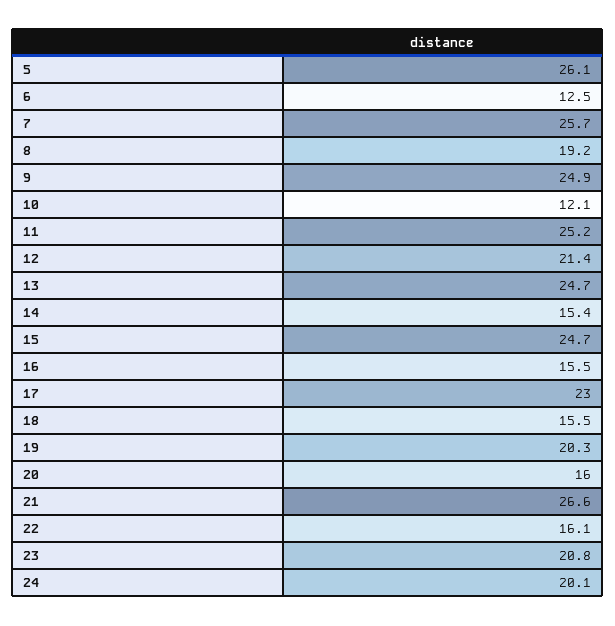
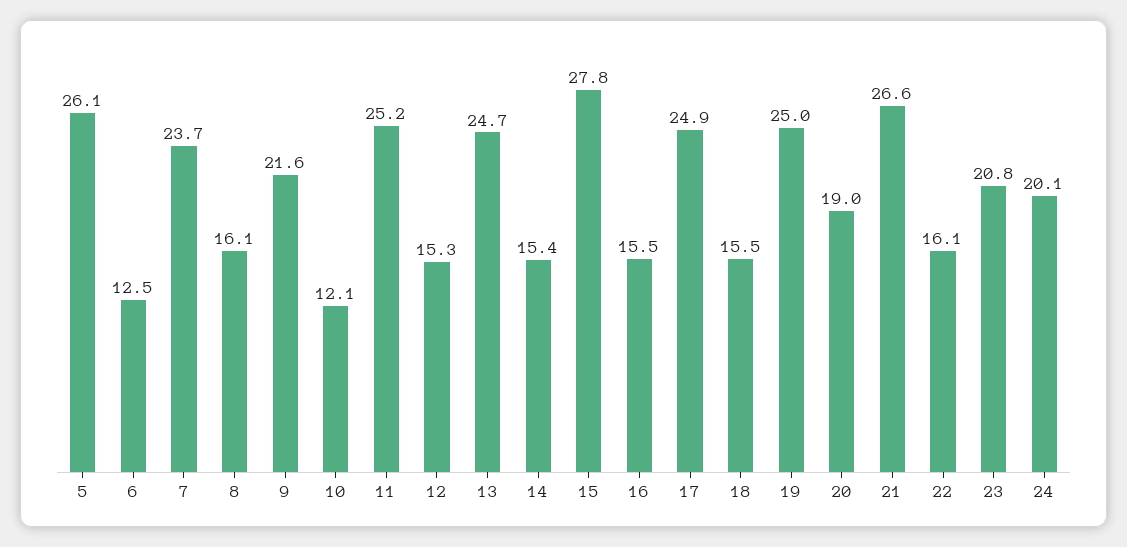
  {
    "5": 26.1,
    "6": 12.5,
-   "7": 25.7,
+   "7": 23.7,
-   "8": 19.2,
+   "8": 16.1,
-   "9": 24.9,
+   "9": 21.6,
    "10": 12.1,
    "11": 25.2,
-   "12": 21.4,
+   "12": 15.3,
    "13": 24.7,
    "14": 15.4,
-   "15": 24.7,
+   "15": 27.8,
    "16": 15.5,
-   "17": 23,
+   "17": 24.9,
    "18": 15.5,
-   "19": 20.3,
+   "19": 25,
-   "20": 16,
+   "20": 19,
    "21": 26.6,
    "22": 16.1,
    "23": 20.8,
    "24": 20.1
  }

